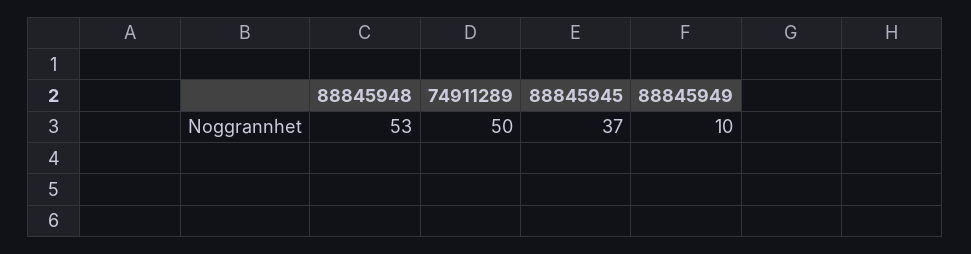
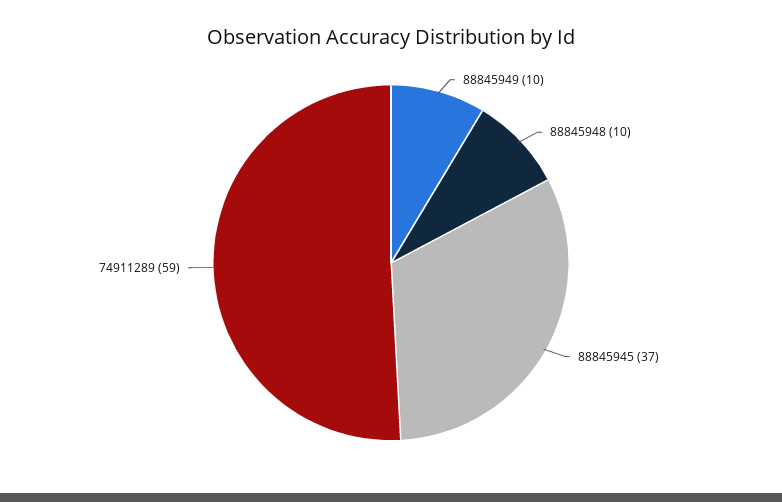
  {
-   "88845948": 53,
+   "88845948": 10,
-   "74911289": 50,
+   "74911289": 59,
    "88845945": 37,
    "88845949": 10
  }

